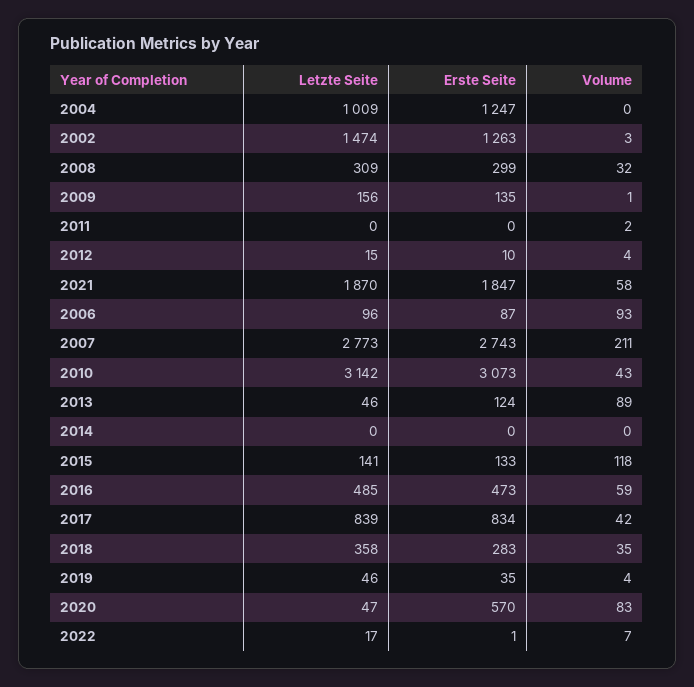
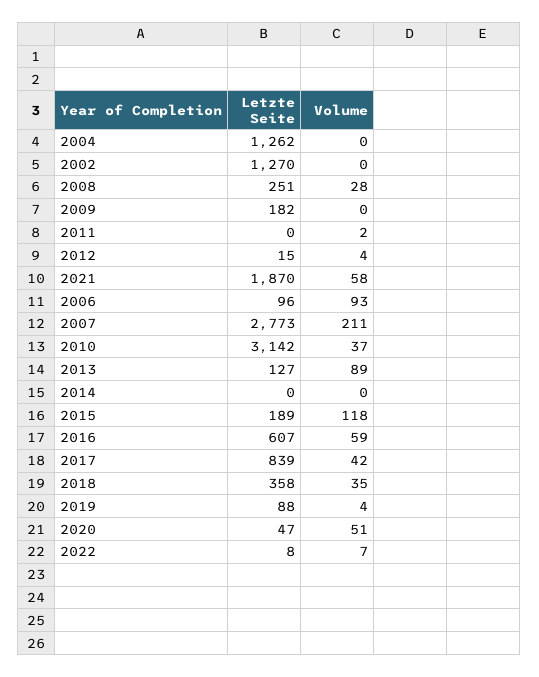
  {
    "Letzte Seite": {
-     "2004": 1009,
+     "2004": 1262,
-     "2002": 1474,
+     "2002": 1270,
-     "2008": 309,
+     "2008": 251,
-     "2009": 156,
+     "2009": 182,
      "2011": 0,
      "2012": 15,
      "2021": 1870,
      "2006": 96,
      "2007": 2773,
      "2010": 3142,
-     "2013": 46,
+     "2013": 127,
      "2014": 0,
-     "2015": 141,
+     "2015": 189,
-     "2016": 485,
+     "2016": 607,
      "2017": 839,
      "2018": 358,
-     "2019": 46,
+     "2019": 88,
      "2020": 47,
-     "2022": 17
+     "2022": 8
    },
-   "Erste Seite": {
-     "2004": 1247,
-     "2002": 1263,
-     "2008": 299,
-     "2009": 135,
-     "2011": 0,
-     "2012": 10,
-     "2021": 1847,
-     "2006": 87,
-     "2007": 2743,
-     "2010": 3073,
-     "2013": 124,
-     "2014": 0,
-     "2015": 133,
-     "2016": 473,
-     "2017": 834,
-     "2018": 283,
-     "2019": 35,
-     "2020": 570,
-     "2022": 1
-   },
    "Volume": {
      "2004": 0,
-     "2002": 3,
+     "2002": 0,
-     "2008": 32,
+     "2008": 28,
-     "2009": 1,
+     "2009": 0,
      "2011": 2,
      "2012": 4,
      "2021": 58,
      "2006": 93,
      "2007": 211,
-     "2010": 43,
+     "2010": 37,
      "2013": 89,
      "2014": 0,
      "2015": 118,
      "2016": 59,
      "2017": 42,
      "2018": 35,
      "2019": 4,
-     "2020": 83,
+     "2020": 51,
      "2022": 7
    }
  }

